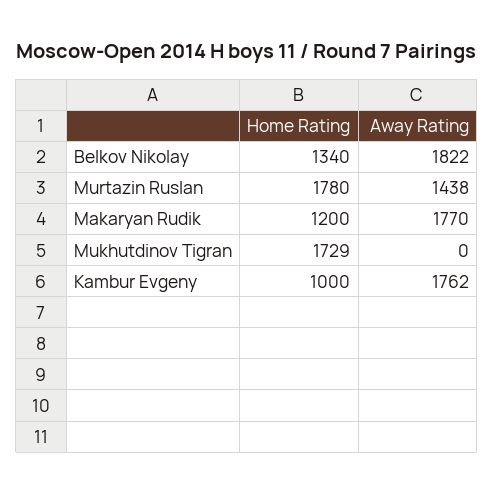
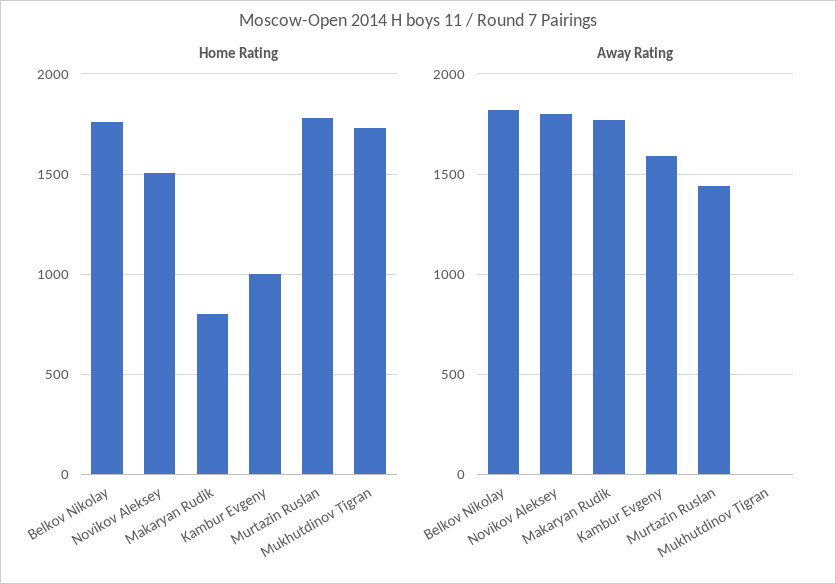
  {
    "Home Rating": {
-     "Belkov Nikolay": 1340,
+     "Belkov Nikolay": 1750,
      "Murtazin Ruslan": 1780,
-     "Makaryan Rudik": 1200,
+     "Makaryan Rudik": 800,
      "Mukhutdinov Tigran": 1729,
-     "Kambur Evgeny": 1000
+     "Kambur Evgeny": 1000,
+     "Novikov Aleksey": 1500
    },
    "Away Rating": {
      "Belkov Nikolay": 1822,
      "Murtazin Ruslan": 1438,
      "Makaryan Rudik": 1770,
      "Mukhutdinov Tigran": 0,
-     "Kambur Evgeny": 1762
+     "Kambur Evgeny": 1600,
+     "Novikov Aleksey": 1800
    }
  }

